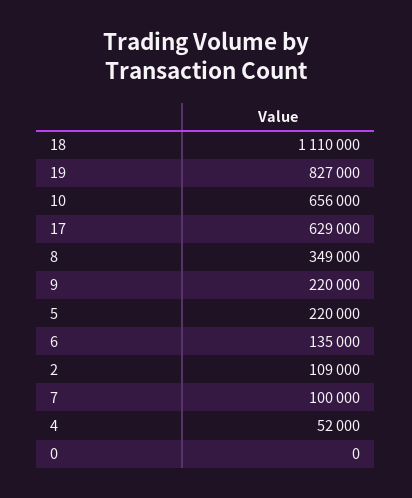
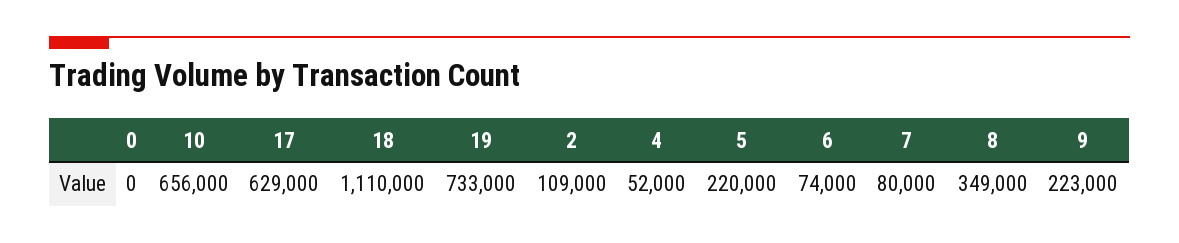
  {
    "18": 1110000,
-   "19": 827000,
+   "19": 733000,
    "10": 656000,
    "17": 629000,
    "8": 349000,
-   "9": 220000,
+   "9": 223000,
    "5": 220000,
-   "6": 135000,
+   "6": 74000,
    "2": 109000,
-   "7": 100000,
+   "7": 80000,
    "4": 52000,
    "0": 0
  }

